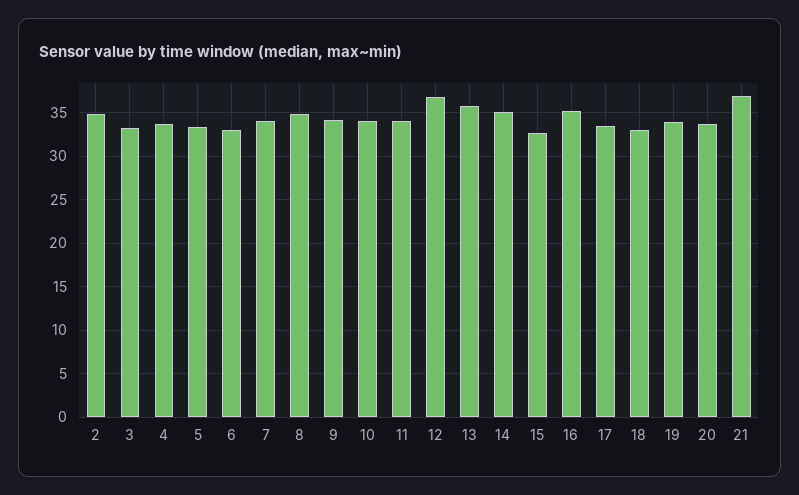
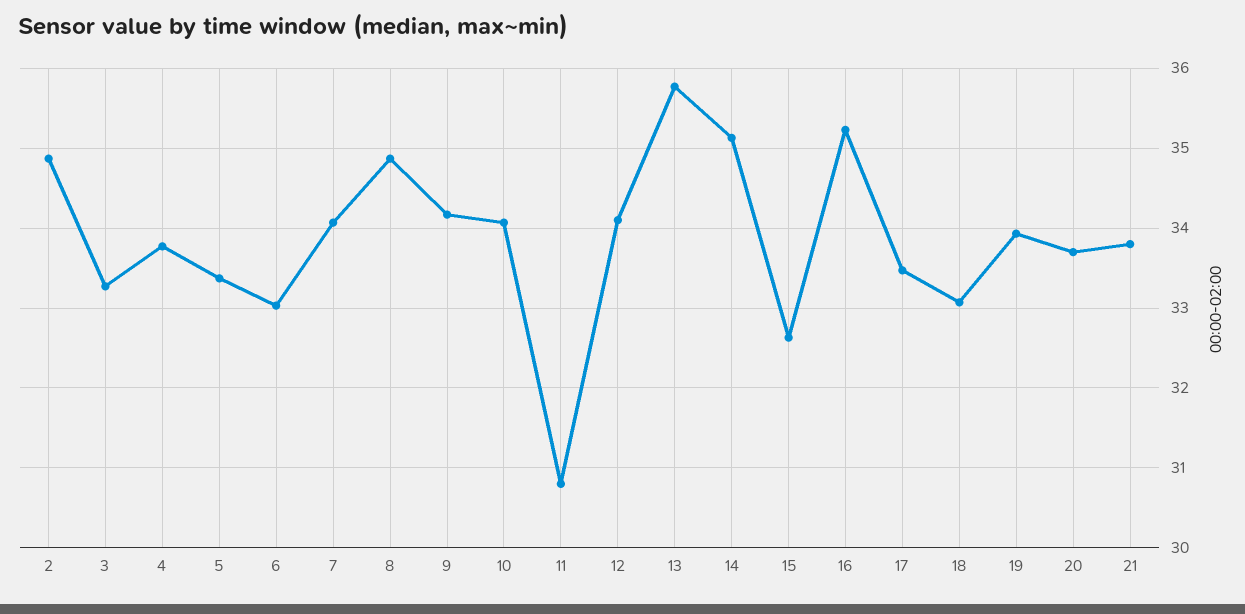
  {
    "2": 34.9,
    "3": 33.3,
    "4": 33.8,
    "5": 33.4,
    "6": 33,
    "7": 34.1,
    "8": 34.9,
    "9": 34.2,
    "10": 34.1,
-   "11": 34,
+   "11": 30.8,
-   "12": 37,
+   "12": 34.1,
    "13": 35.8,
    "14": 35.1,
    "15": 32.6,
    "16": 35.2,
    "17": 33.5,
    "18": 33.1,
    "19": 33.9,
    "20": 33.7,
-   "21": 37
+   "21": 33.8
  }

